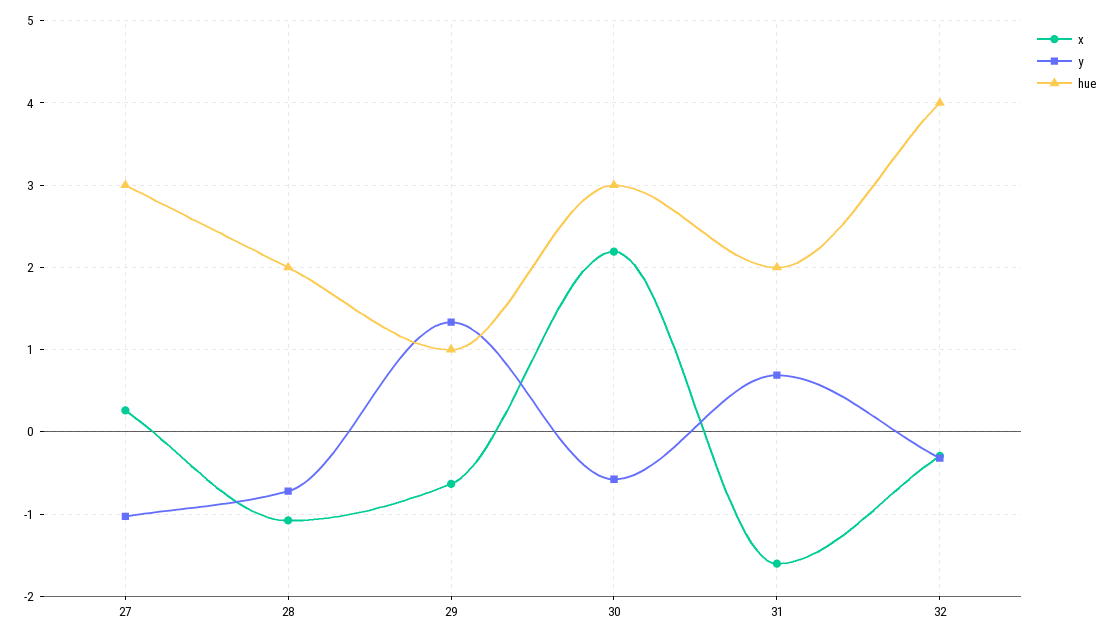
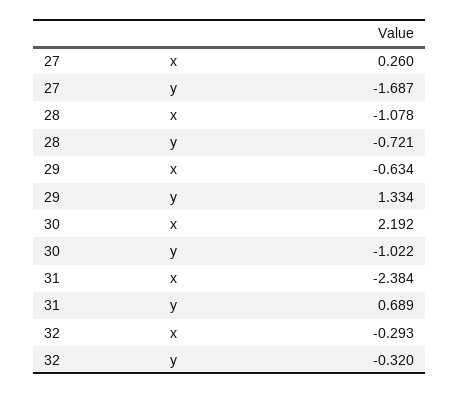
  {
    "x": {
      "27": 0.26,
      "28": -1.078,
      "29": -0.634,
      "30": 2.192,
-     "31": -1.6,
+     "31": -2.384,
      "32": -0.293
    },
    "y": {
-     "27": -1,
+     "27": -1.687,
      "28": -0.721,
      "29": 1.334,
-     "30": -0.6,
+     "30": -1.022,
      "31": 0.689,
      "32": -0.32
-   },
+   }
-   "hue": {
-     "27": 3,
-     "28": 2,
-     "29": 1,
-     "30": 3,
-     "31": 2,
-     "32": 4
-   }
  }

